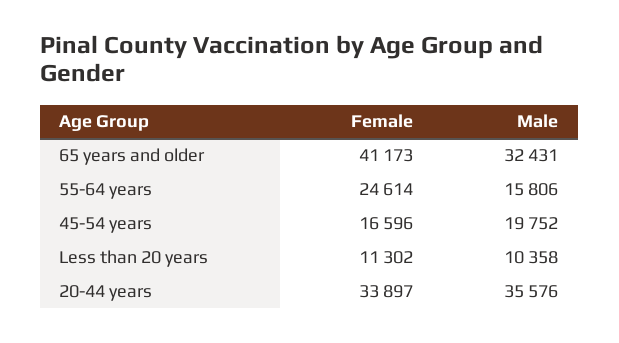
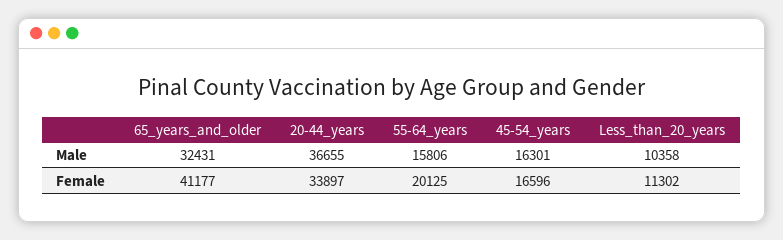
  {
    "Female": {
-     "65 years and older": 41173,
+     "65 years and older": 41177,
-     "55-64 years": 24614,
+     "55-64 years": 20125,
      "45-54 years": 16596,
      "Less than 20 years": 11302,
      "20-44 years": 33897
    },
    "Male": {
      "65 years and older": 32431,
      "55-64 years": 15806,
-     "45-54 years": 19752,
+     "45-54 years": 16301,
      "Less than 20 years": 10358,
-     "20-44 years": 35576
+     "20-44 years": 36655
    }
  }

